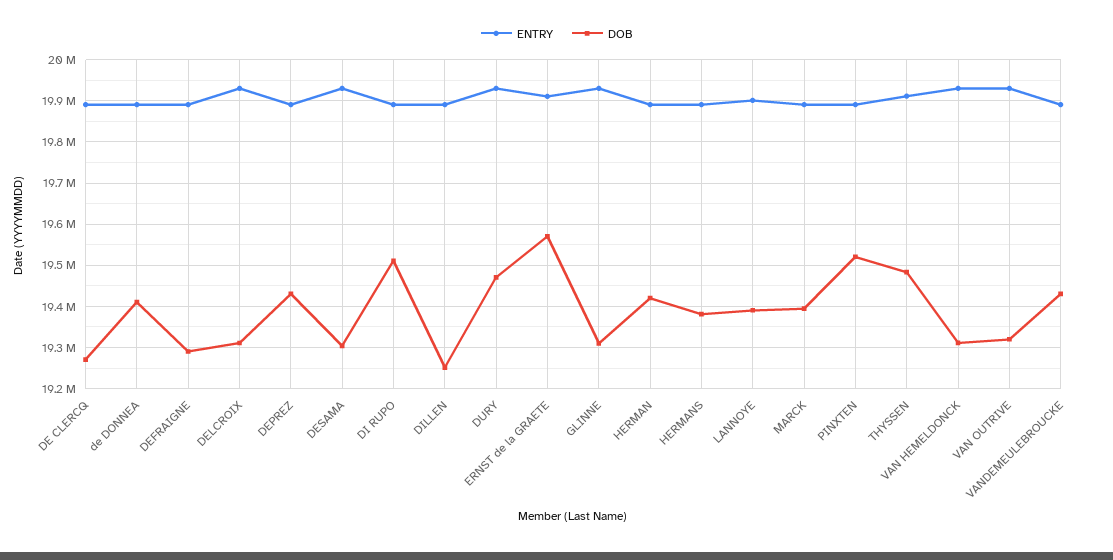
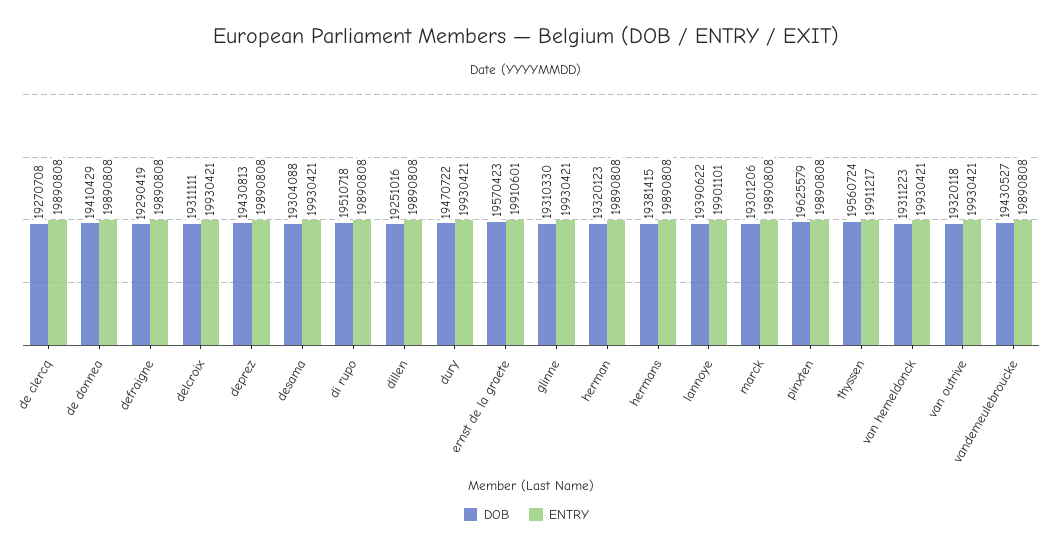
  {
    "ENTRY": {
      "DE CLERCQ": 19890808,
      "de DONNEA": 19890808,
      "DEFRAIGNE": 19890808,
      "DELCROIX": 19930421,
      "DEPREZ": 19890808,
      "DESAMA": 19930421,
      "DI RUPO": 19890808,
      "DILLEN": 19890808,
      "DURY": 19930421,
      "ERNST de la GRAETE": 19910601,
      "GLINNE": 19930421,
      "HERMAN": 19890808,
      "HERMANS": 19890808,
      "LANNOYE": 19901101,
      "MARCK": 19890808,
      "PINXTEN": 19890808,
      "THYSSEN": 19911217,
      "VAN HEMELDONCK": 19930421,
      "VAN OUTRIVE": 19930421,
      "VANDEMEULEBROUCKE": 19890808
    },
    "DOB": {
      "DE CLERCQ": 19270708,
      "de DONNEA": 19410429,
      "DEFRAIGNE": 19290419,
      "DELCROIX": 19311111,
      "DEPREZ": 19430813,
      "DESAMA": 19304088,
      "DI RUPO": 19510718,
      "DILLEN": 19251016,
      "DURY": 19470722,
      "ERNST de la GRAETE": 19570423,
      "GLINNE": 19310330,
-     "HERMAN": 19420000,
+     "HERMAN": 19320123,
      "HERMANS": 19381415,
      "LANNOYE": 19390622,
-     "MARCK": 19400000,
+     "MARCK": 19301206,
-     "PINXTEN": 19520000,
+     "PINXTEN": 19625579,
-     "THYSSEN": 19480000,
+     "THYSSEN": 19560724,
      "VAN HEMELDONCK": 19311223,
      "VAN OUTRIVE": 19320118,
      "VANDEMEULEBROUCKE": 19430527
    }
  }

